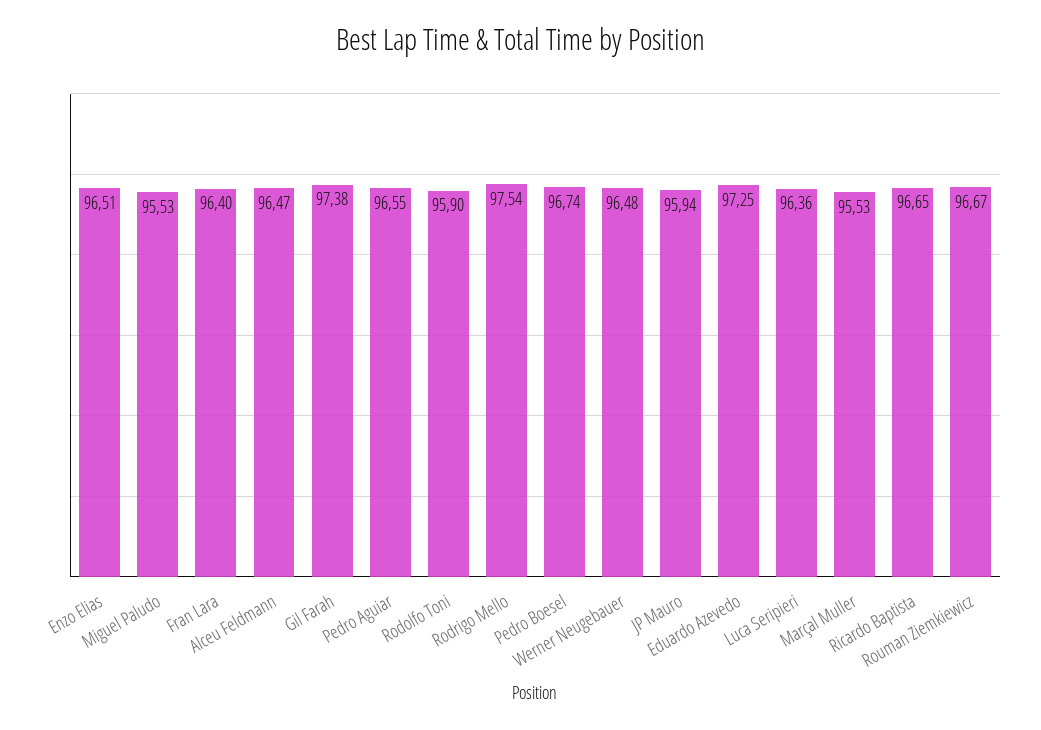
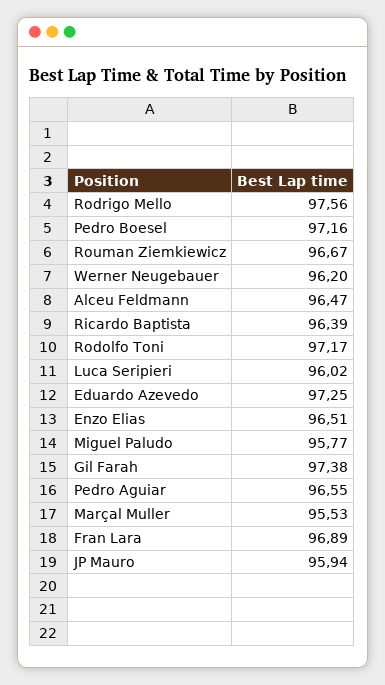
  {
    "Enzo Elias": 96.51,
-   "Miguel Paludo": 95.53,
+   "Miguel Paludo": 95.77,
-   "Fran Lara": 96.4,
+   "Fran Lara": 96.89,
    "Alceu Feldmann": 96.47,
    "Gil Farah": 97.38,
    "Pedro Aguiar": 96.55,
-   "Rodolfo Toni": 95.9,
+   "Rodolfo Toni": 97.17,
-   "Rodrigo Mello": 97.54,
+   "Rodrigo Mello": 97.56,
-   "Pedro Boesel": 96.74,
+   "Pedro Boesel": 97.16,
-   "Werner Neugebauer": 96.48,
+   "Werner Neugebauer": 96.2,
    "JP Mauro": 95.94,
    "Eduardo Azevedo": 97.25,
-   "Luca Seripieri": 96.36,
+   "Luca Seripieri": 96.02,
    "Marçal Muller": 95.53,
-   "Ricardo Baptista": 96.65,
+   "Ricardo Baptista": 96.39,
    "Rouman Ziemkiewicz": 96.67
  }

